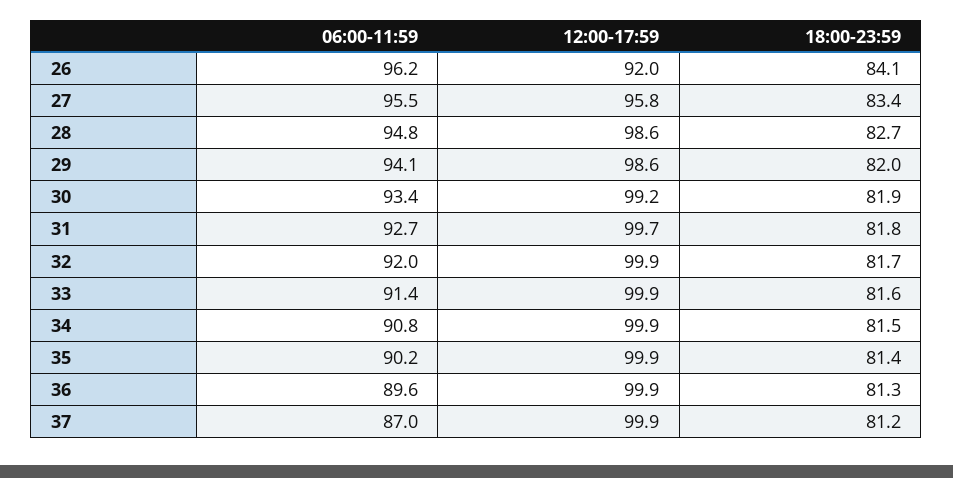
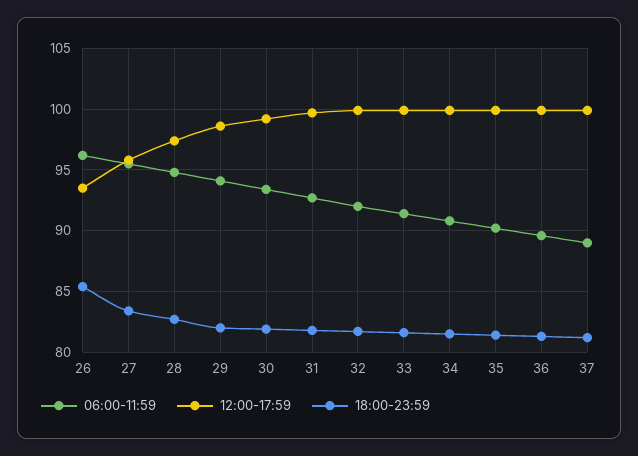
  {
    "06:00-11:59": {
      "26": 96.2,
      "27": 95.5,
      "28": 94.8,
      "29": 94.1,
      "30": 93.4,
      "31": 92.7,
      "32": 92,
      "33": 91.4,
      "34": 90.8,
      "35": 90.2,
      "36": 89.6,
-     "37": 87
+     "37": 89
    },
    "12:00-17:59": {
-     "26": 92,
+     "26": 93.5,
      "27": 95.8,
-     "28": 98.6,
+     "28": 97.5,
      "29": 98.6,
      "30": 99.2,
      "31": 99.7,
      "32": 99.9,
      "33": 99.9,
      "34": 99.9,
      "35": 99.9,
      "36": 99.9,
      "37": 99.9
    },
    "18:00-23:59": {
-     "26": 84.1,
+     "26": 85.5,
      "27": 83.4,
      "28": 82.7,
      "29": 82,
      "30": 81.9,
      "31": 81.8,
      "32": 81.7,
      "33": 81.6,
      "34": 81.5,
      "35": 81.4,
      "36": 81.3,
      "37": 81.2
    }
  }

